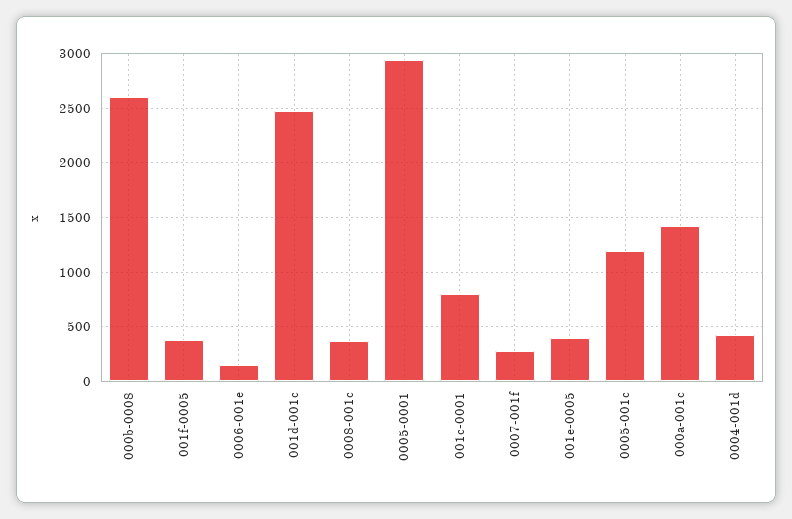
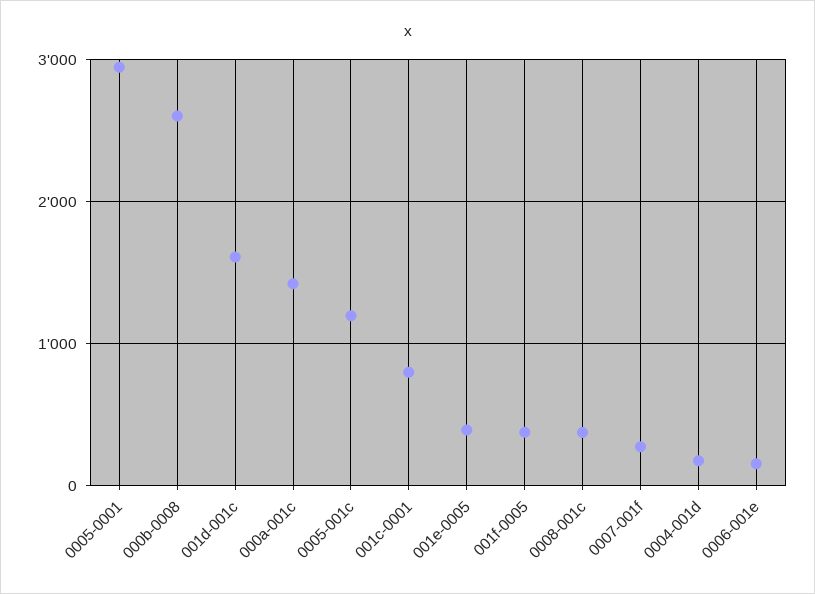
  {
    "000b-0008": 2600,
    "001f-0005": 400,
    "0006-001e": 200,
-   "001d-001c": 2500,
+   "001d-001c": 1600,
    "0008-001c": 400,
    "0005-0001": 2900,
    "001c-0001": 800,
    "0007-001f": 300,
    "001e-0005": 400,
    "0005-001c": 1200,
    "000a-001c": 1400,
-   "0004-001d": 400
+   "0004-001d": 200
  }

